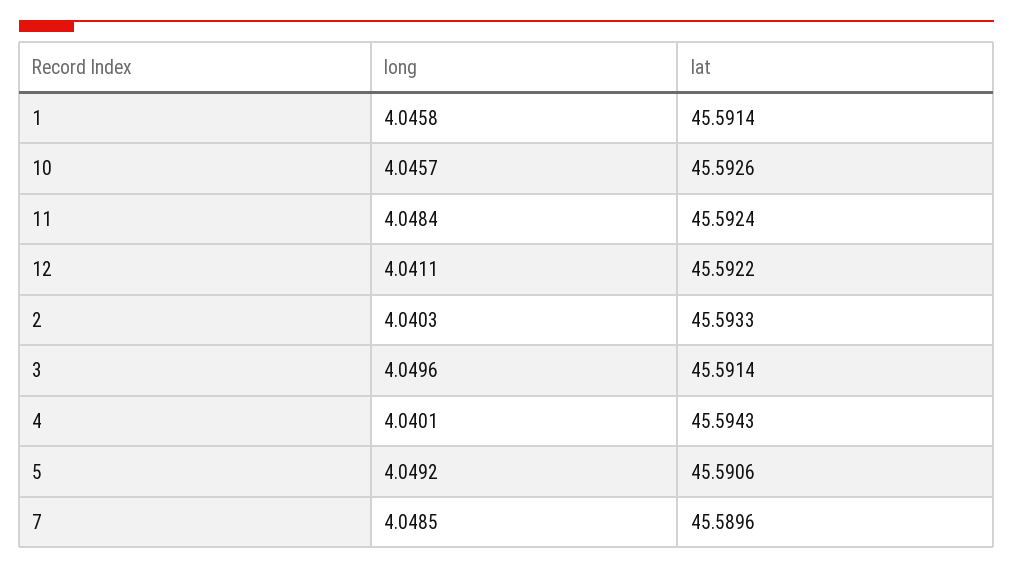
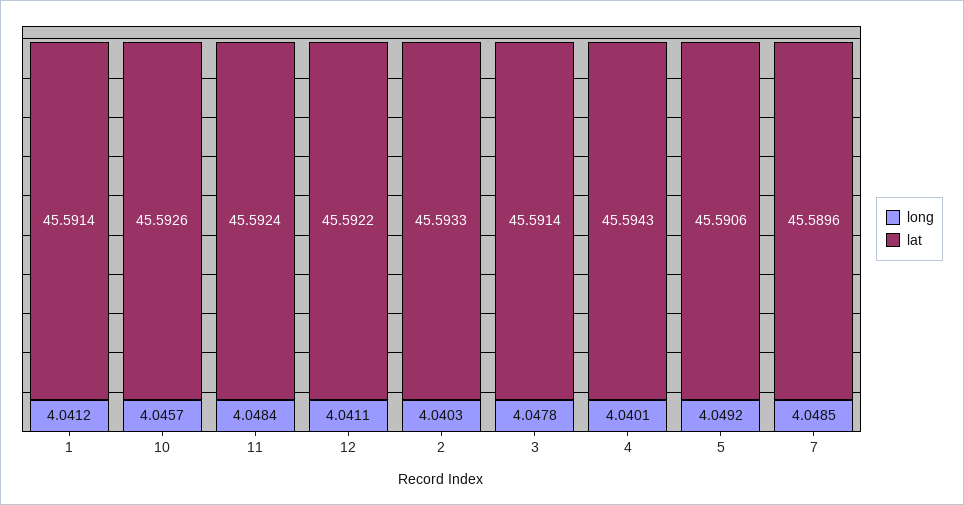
  {
    "long": {
-     "1": 4.0458,
+     "1": 4.0412,
      "10": 4.0457,
      "11": 4.0484,
      "12": 4.0411,
      "2": 4.0403,
-     "3": 4.0496,
+     "3": 4.0478,
      "4": 4.0401,
      "5": 4.0492,
      "7": 4.0485
    },
    "lat": {
      "1": 45.5914,
      "10": 45.5926,
      "11": 45.5924,
      "12": 45.5922,
      "2": 45.5933,
      "3": 45.5914,
      "4": 45.5943,
      "5": 45.5906,
      "7": 45.5896
    }
  }

